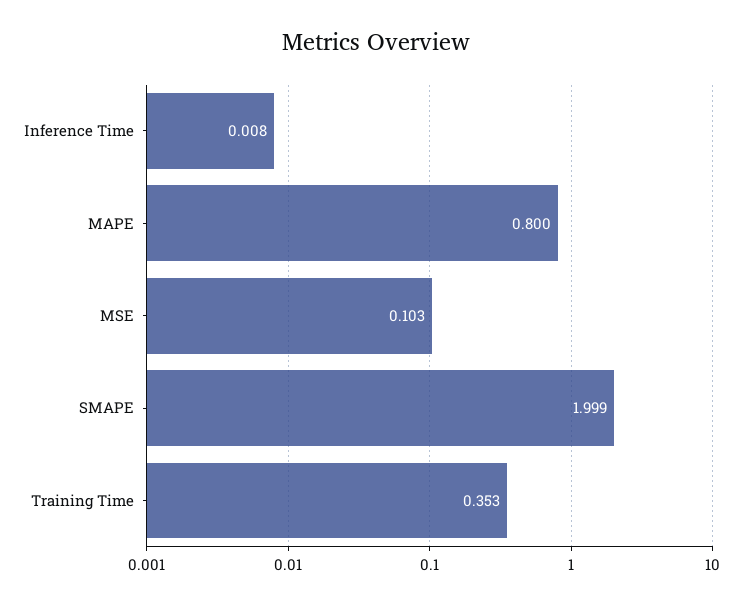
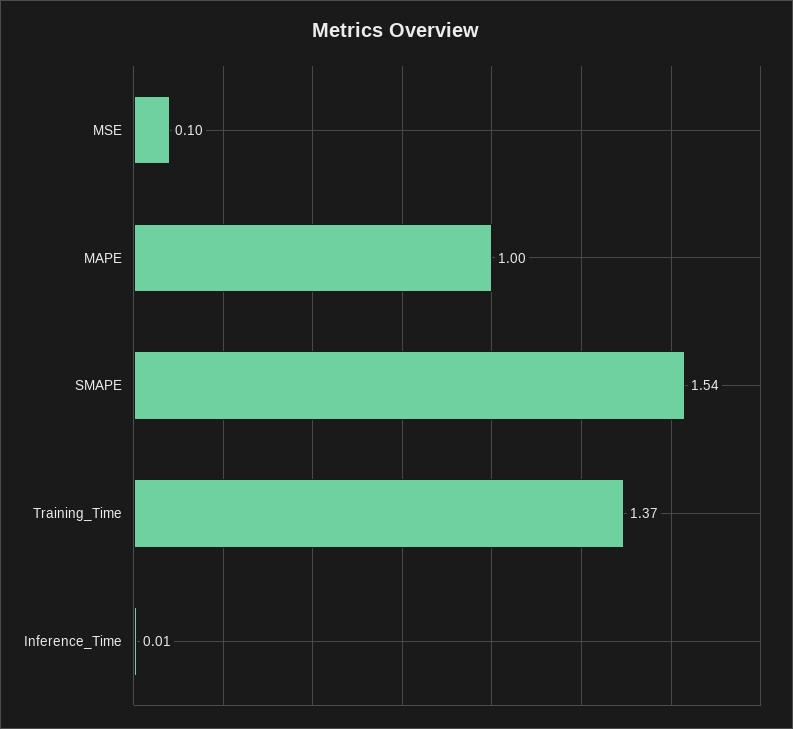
  {
    "Inference Time": 0.008,
-   "MAPE": 0.8,
+   "MAPE": 1,
    "MSE": 0.103,
-   "SMAPE": 1.999,
+   "SMAPE": 1.54,
-   "Training Time": 0.353
+   "Training Time": 1.37
  }

